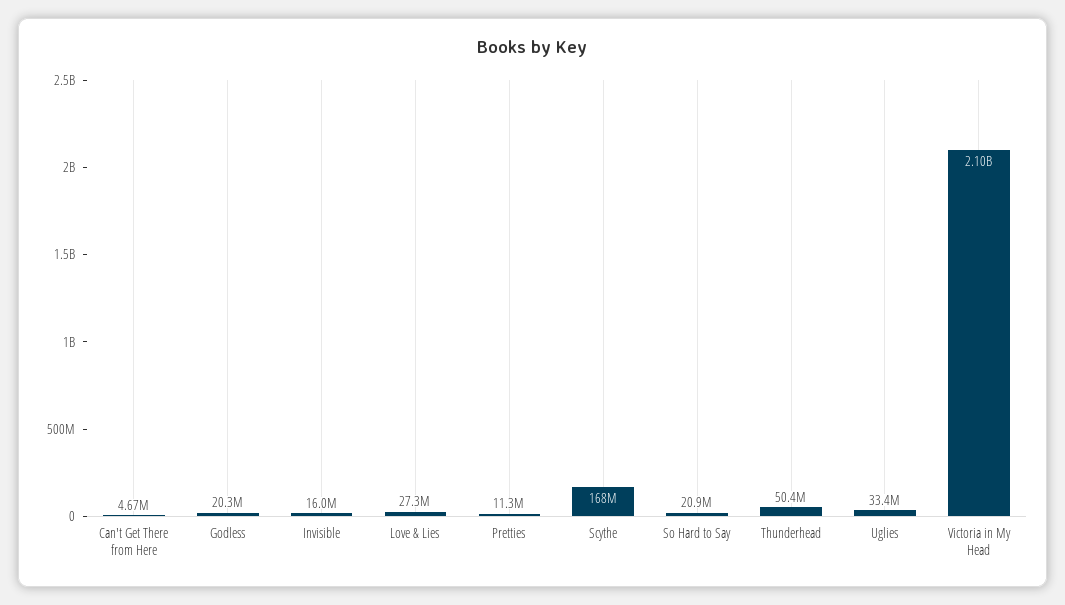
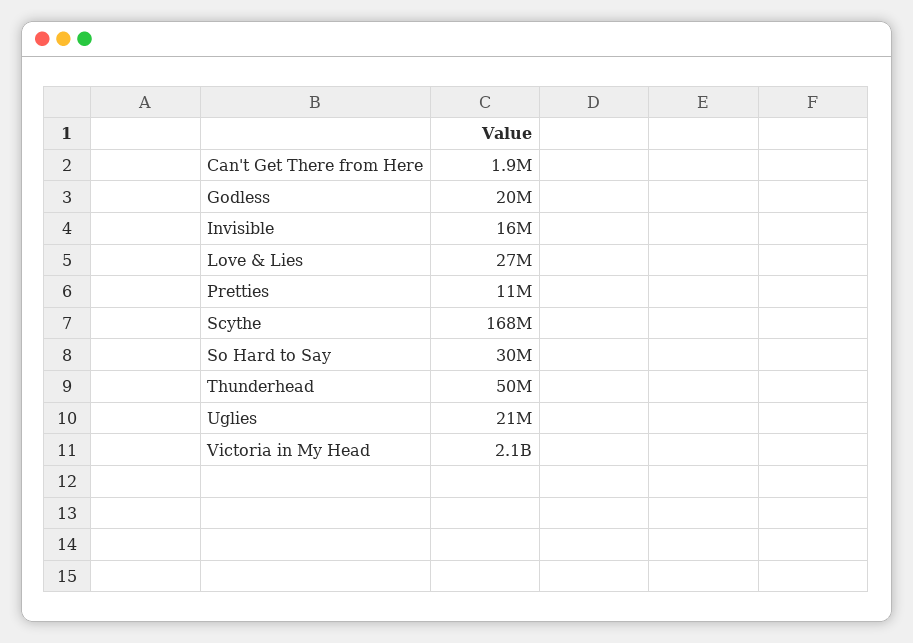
  {
-   "Can't Get There from Here": 4670000,
+   "Can't Get There from Here": 1900000,
    "Godless": 20300000,
    "Invisible": 16000000,
    "Love & Lies": 27300000,
    "Pretties": 11300000,
    "Scythe": 168000000,
-   "So Hard to Say": 20900000,
+   "So Hard to Say": 30000000,
    "Thunderhead": 50400000,
-   "Uglies": 33400000,
+   "Uglies": 21000000,
    "Victoria in My Head": 2100000000
  }

